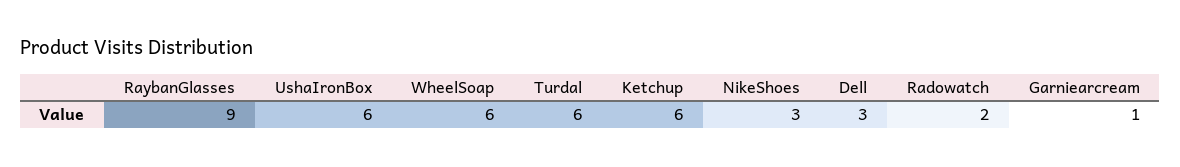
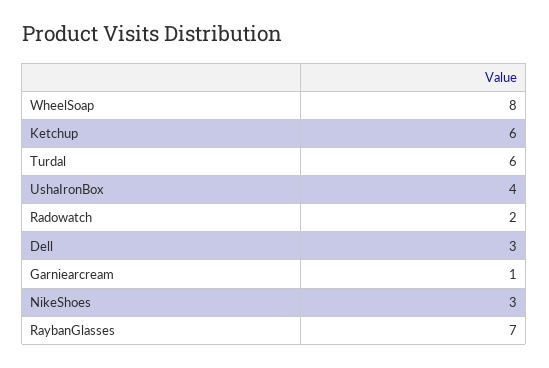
  {
-   "RaybanGlasses": 9,
+   "RaybanGlasses": 7,
-   "UshaIronBox": 6,
+   "UshaIronBox": 4,
-   "WheelSoap": 6,
+   "WheelSoap": 8,
    "Turdal": 6,
    "Ketchup": 6,
    "NikeShoes": 3,
    "Dell": 3,
    "Radowatch": 2,
    "Garniearcream": 1
  }

